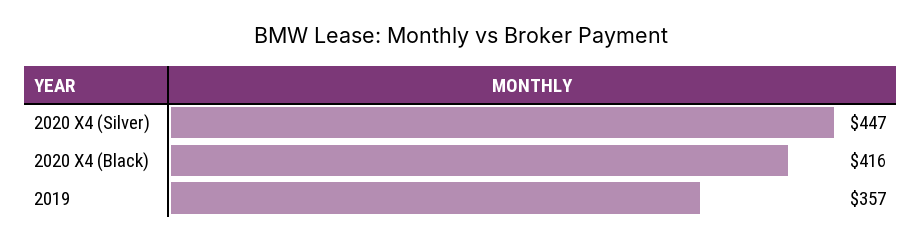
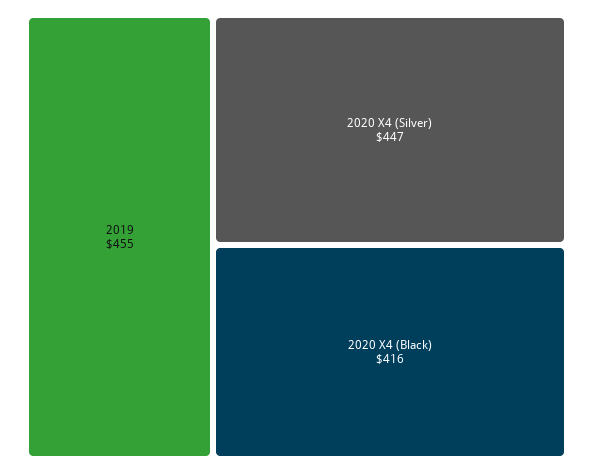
  {
    "2020 X4 (Silver)": 447,
    "2020 X4 (Black)": 416,
-   "2019": 357
+   "2019": 455
  }

